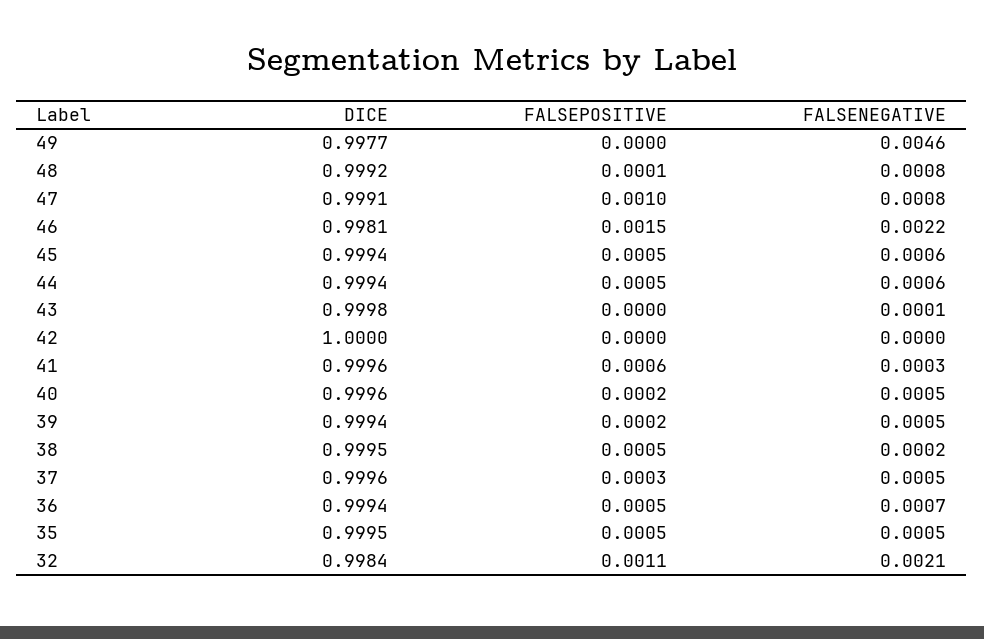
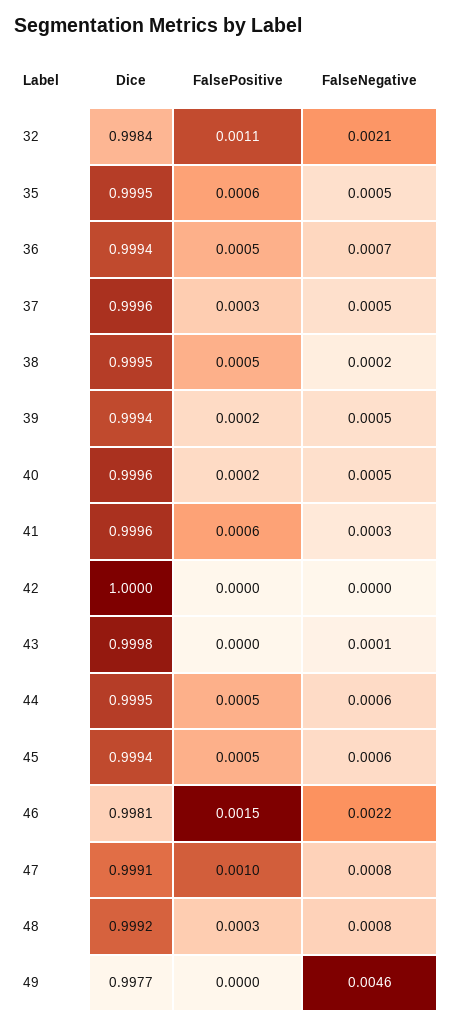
  {
    "DICE": {
      "49": 0.9977,
      "48": 0.9992,
      "47": 0.9991,
      "46": 0.9981,
      "45": 0.9994,
-     "44": 0.9994,
+     "44": 0.9995,
      "43": 0.9998,
      "42": 1,
      "41": 0.9996,
      "40": 0.9996,
      "39": 0.9994,
      "38": 0.9995,
      "37": 0.9996,
      "36": 0.9994,
      "35": 0.9995,
      "32": 0.9984
    },
    "FALSEPOSITIVE": {
      "49": 0,
-     "48": 0.0001,
+     "48": 0.0003,
      "47": 0.001,
      "46": 0.0015,
      "45": 0.0005,
      "44": 0.0005,
      "43": 0,
      "42": 0,
      "41": 0.0006,
      "40": 0.0002,
      "39": 0.0002,
      "38": 0.0005,
      "37": 0.0003,
      "36": 0.0005,
-     "35": 0.0005,
+     "35": 0.0006,
      "32": 0.0011
    },
    "FALSENEGATIVE": {
      "49": 0.0046,
      "48": 0.0008,
      "47": 0.0008,
      "46": 0.0022,
      "45": 0.0006,
      "44": 0.0006,
      "43": 0.0001,
      "42": 0,
      "41": 0.0003,
      "40": 0.0005,
      "39": 0.0005,
      "38": 0.0002,
      "37": 0.0005,
      "36": 0.0007,
      "35": 0.0005,
      "32": 0.0021
    }
  }

